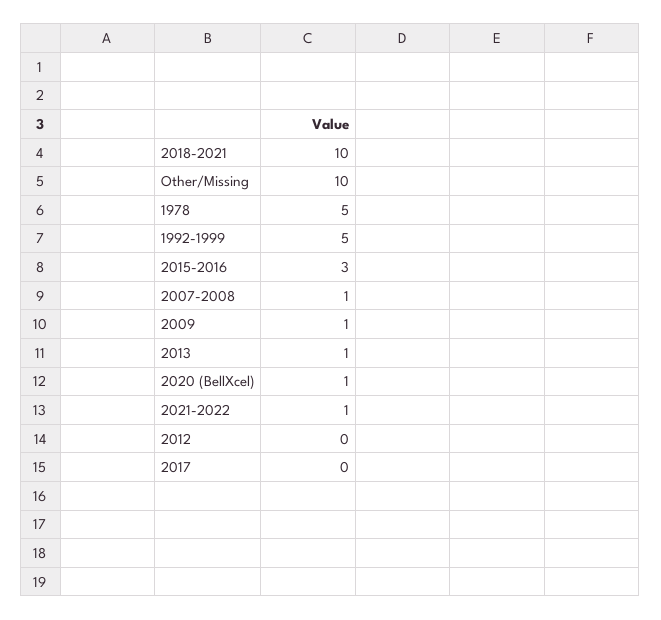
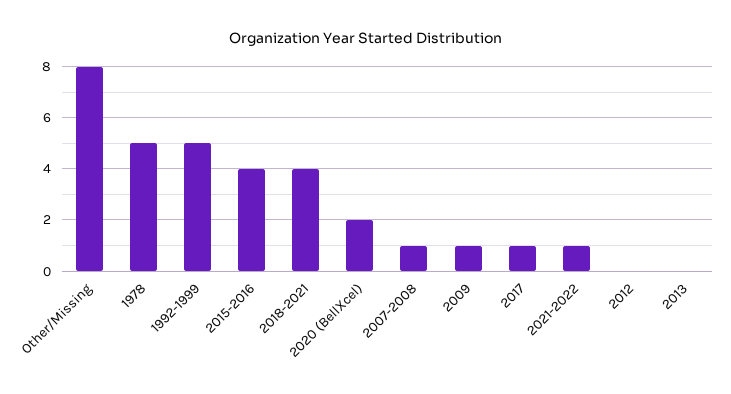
  {
-   "2018-2021": 10,
+   "2018-2021": 4,
-   "Other/Missing": 10,
+   "Other/Missing": 8,
    "1978": 5,
    "1992-1999": 5,
-   "2015-2016": 3,
+   "2015-2016": 4,
    "2007-2008": 1,
    "2009": 1,
-   "2013": 1,
+   "2013": 0,
-   "2020 (BellXcel)": 1,
+   "2020 (BellXcel)": 2,
    "2021-2022": 1,
    "2012": 0,
-   "2017": 0
+   "2017": 1
  }

